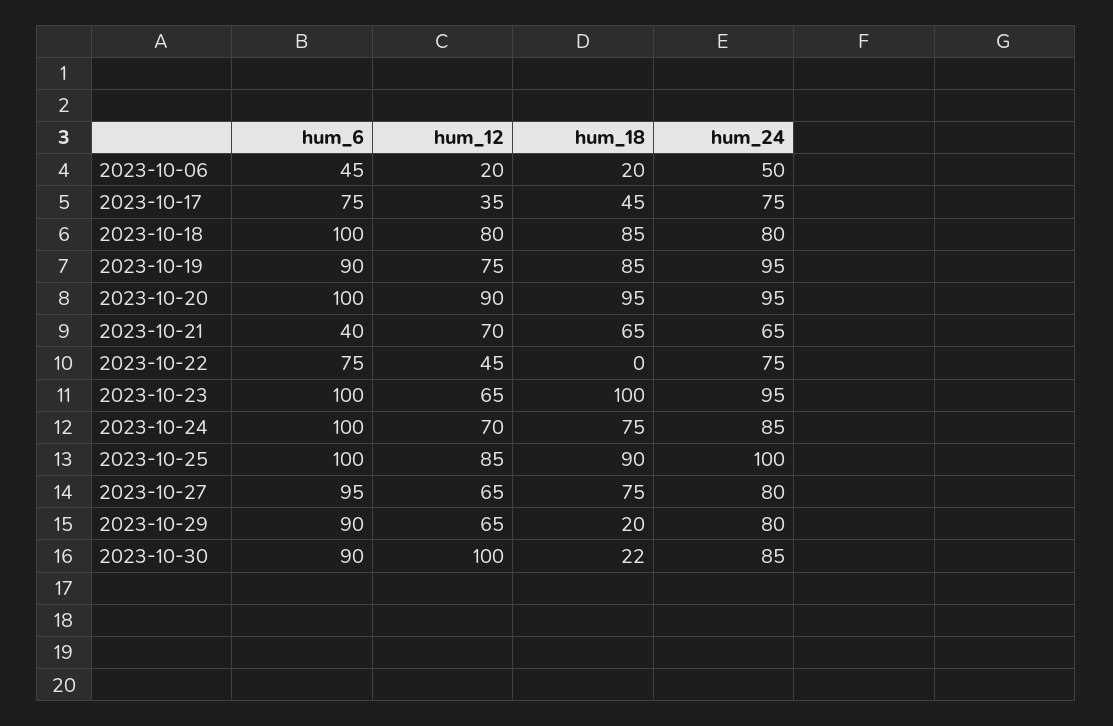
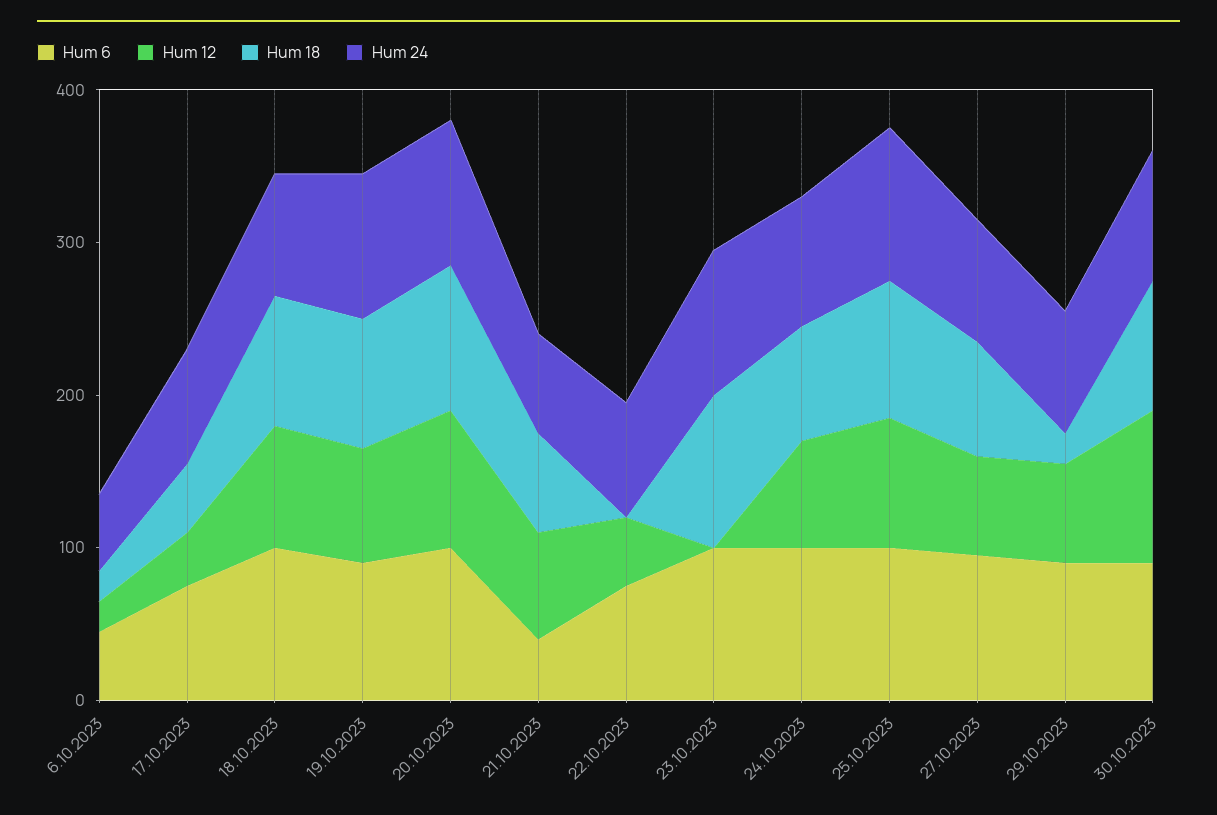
  {
    "hum_6": {
      "2023-10-06": 45,
      "2023-10-17": 75,
      "2023-10-18": 100,
      "2023-10-19": 90,
      "2023-10-20": 100,
      "2023-10-21": 40,
      "2023-10-22": 75,
      "2023-10-23": 100,
      "2023-10-24": 100,
      "2023-10-25": 100,
      "2023-10-27": 95,
      "2023-10-29": 90,
      "2023-10-30": 90
    },
    "hum_12": {
      "2023-10-06": 20,
      "2023-10-17": 35,
      "2023-10-18": 80,
      "2023-10-19": 75,
      "2023-10-20": 90,
      "2023-10-21": 70,
      "2023-10-22": 45,
-     "2023-10-23": 65,
+     "2023-10-23": 0,
      "2023-10-24": 70,
      "2023-10-25": 85,
      "2023-10-27": 65,
      "2023-10-29": 65,
      "2023-10-30": 100
    },
    "hum_18": {
      "2023-10-06": 20,
      "2023-10-17": 45,
      "2023-10-18": 85,
      "2023-10-19": 85,
      "2023-10-20": 95,
      "2023-10-21": 65,
      "2023-10-22": 0,
      "2023-10-23": 100,
      "2023-10-24": 75,
      "2023-10-25": 90,
      "2023-10-27": 75,
      "2023-10-29": 20,
-     "2023-10-30": 22
+     "2023-10-30": 80
    },
    "hum_24": {
      "2023-10-06": 50,
      "2023-10-17": 75,
      "2023-10-18": 80,
      "2023-10-19": 95,
      "2023-10-20": 95,
      "2023-10-21": 65,
      "2023-10-22": 75,
      "2023-10-23": 95,
      "2023-10-24": 85,
      "2023-10-25": 100,
      "2023-10-27": 80,
      "2023-10-29": 80,
      "2023-10-30": 85
    }
  }

